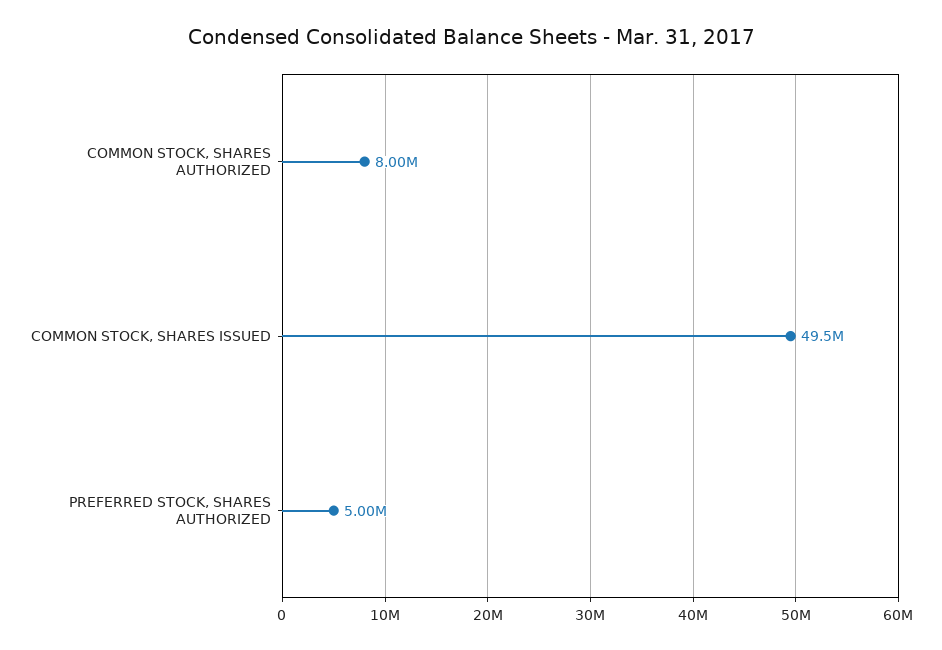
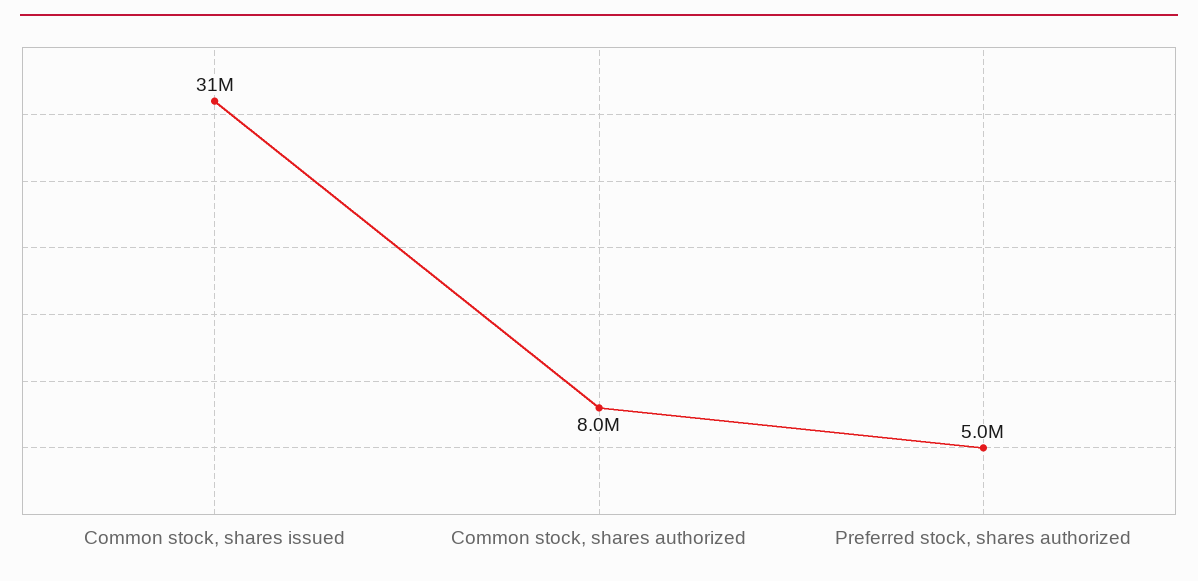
  {
    "COMMON STOCK, SHARES AUTHORIZED": 8000000,
-   "COMMON STOCK, SHARES ISSUED": 49500000,
+   "COMMON STOCK, SHARES ISSUED": 31000000,
    "PREFERRED STOCK, SHARES AUTHORIZED": 5000000
  }

